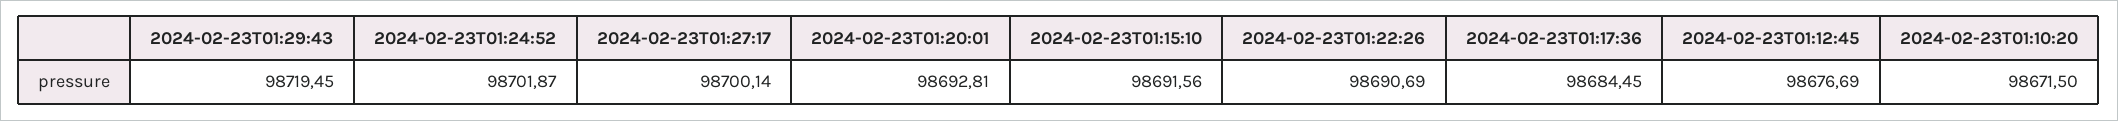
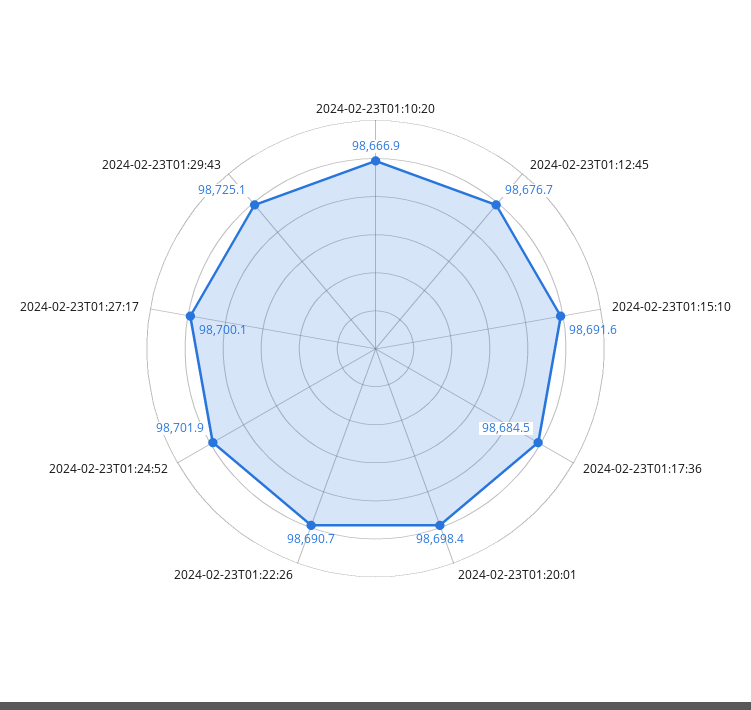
  {
-   "2024-02-23T01:29:43": 98719.45,
+   "2024-02-23T01:29:43": 98725.1,
    "2024-02-23T01:24:52": 98701.87,
    "2024-02-23T01:27:17": 98700.14,
-   "2024-02-23T01:20:01": 98692.81,
+   "2024-02-23T01:20:01": 98698.4,
    "2024-02-23T01:15:10": 98691.56,
    "2024-02-23T01:22:26": 98690.69,
    "2024-02-23T01:17:36": 98684.45,
    "2024-02-23T01:12:45": 98676.69,
-   "2024-02-23T01:10:20": 98671.5
+   "2024-02-23T01:10:20": 98666.9
  }

